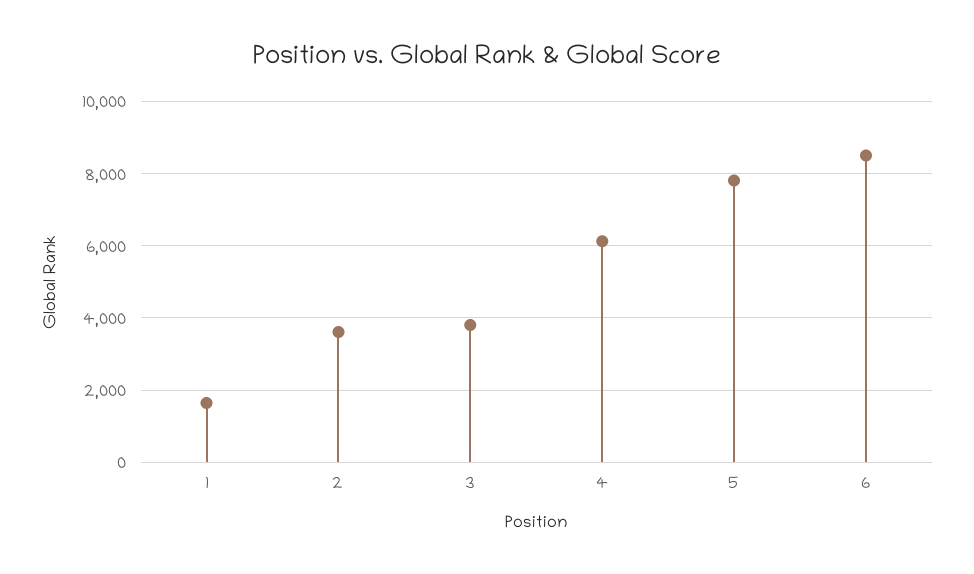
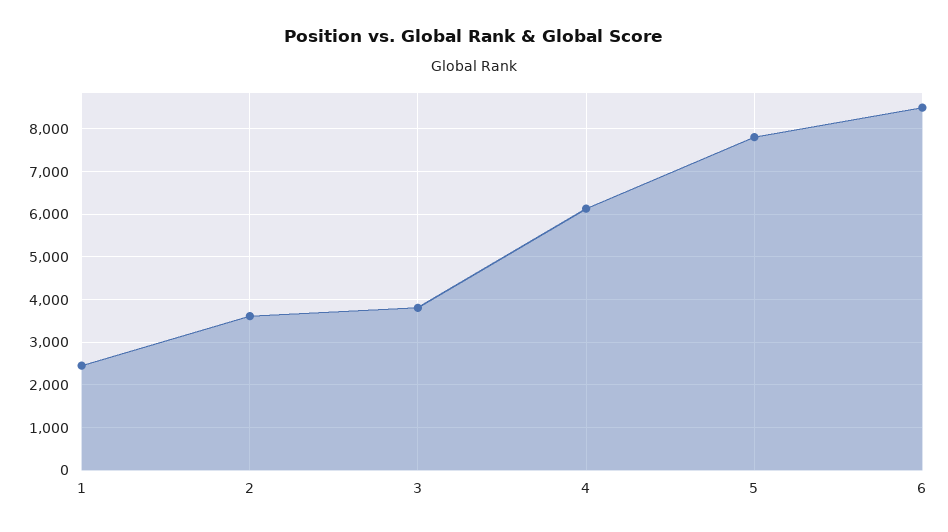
  {
-   "1": 1600,
+   "1": 2400,
    "2": 3600,
    "3": 3800,
    "4": 6200,
    "5": 7800,
    "6": 8600
  }

